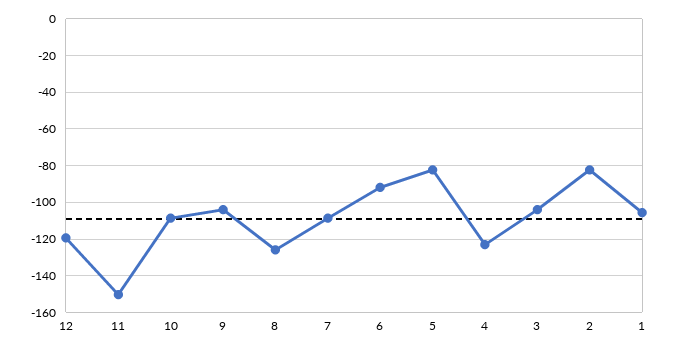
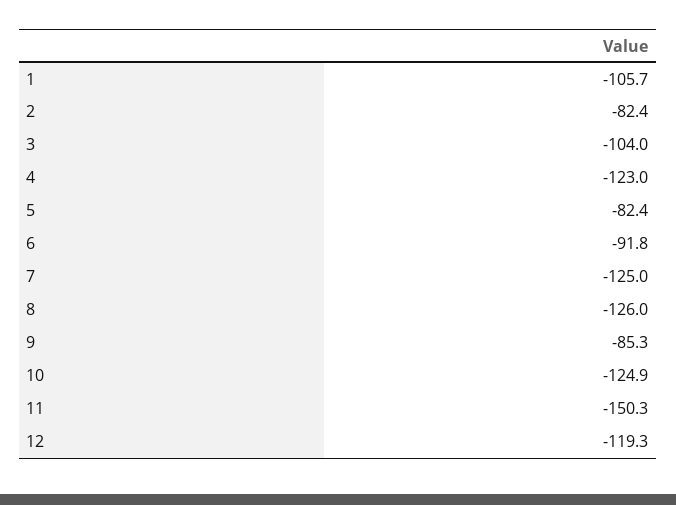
  {
    "12": -119.3,
    "11": -150.3,
-   "10": -110,
+   "10": -124.9,
-   "9": -105,
+   "9": -85.3,
    "8": -126,
-   "7": -110,
+   "7": -125,
    "6": -91.8,
    "5": -82.4,
    "4": -123,
    "3": -104,
    "2": -82.4,
    "1": -105.7
  }

